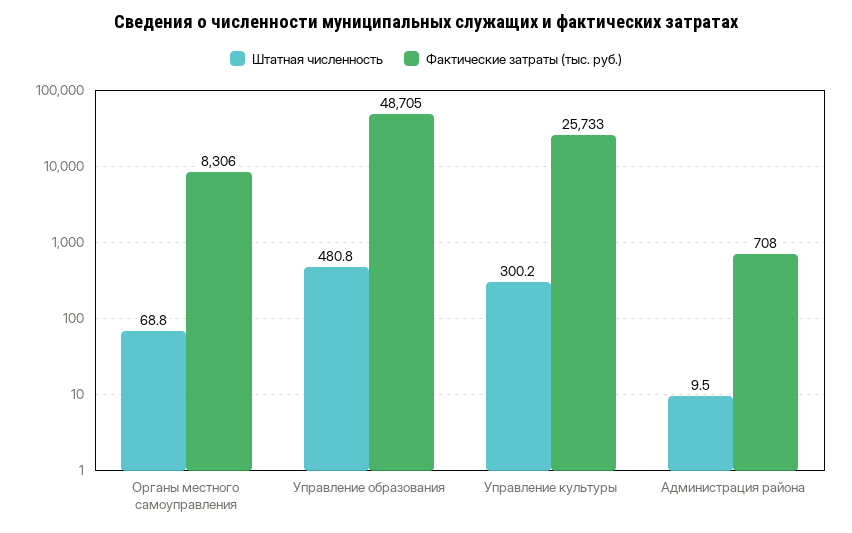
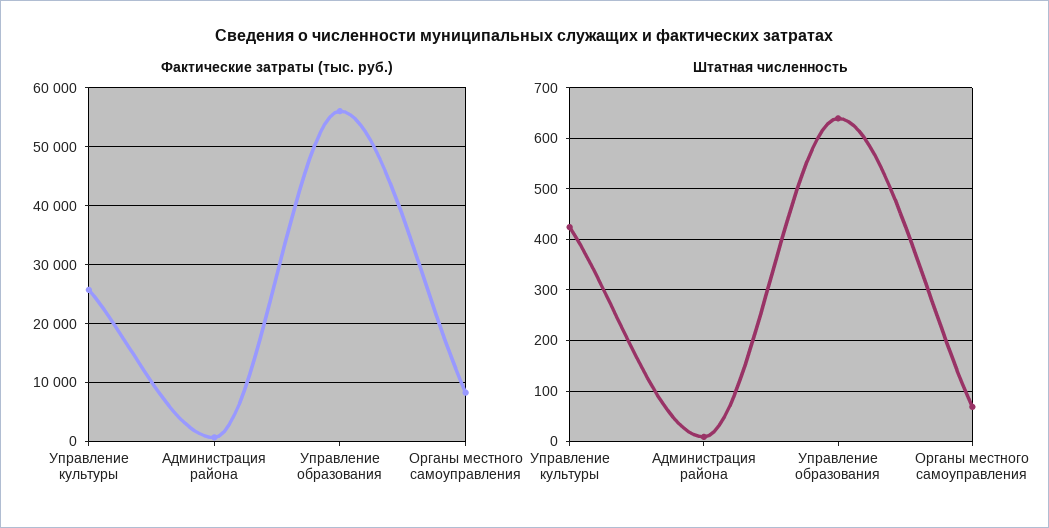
  {
    "Штатная численность": {
      "Органы местного самоуправления": 68.8,
-     "Управление образования": 480.8,
+     "Управление образования": 640,
-     "Управление культуры": 300.2,
+     "Управление культуры": 420,
      "Администрация района": 9.5
    },
    "Фактические затраты (тыс. руб.)": {
      "Органы местного самоуправления": 8306,
-     "Управление образования": 48705,
+     "Управление образования": 56000,
      "Управление культуры": 25733,
      "Администрация района": 708
    }
  }

